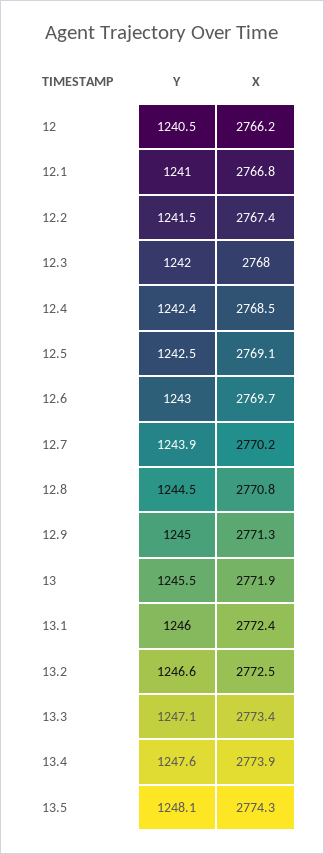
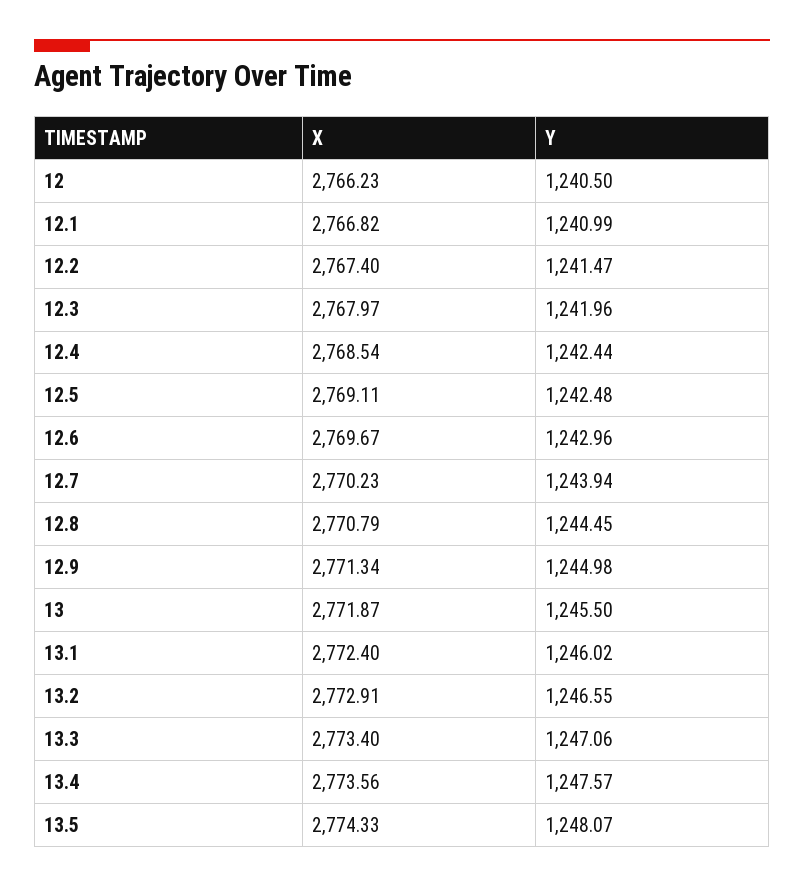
  {
    "Y": {
      "12": 1240.5,
      "12.1": 1240.99,
      "12.2": 1241.47,
      "12.3": 1241.96,
      "12.4": 1242.44,
      "12.5": 1242.48,
      "12.6": 1242.96,
      "12.7": 1243.94,
      "12.8": 1244.45,
      "12.9": 1244.98,
      "13": 1245.5,
      "13.1": 1246.02,
      "13.2": 1246.55,
      "13.3": 1247.06,
      "13.4": 1247.57,
      "13.5": 1248.07
    },
    "X": {
      "12": 2766.23,
      "12.1": 2766.82,
      "12.2": 2767.4,
      "12.3": 2767.97,
      "12.4": 2768.54,
      "12.5": 2769.11,
      "12.6": 2769.67,
      "12.7": 2770.23,
      "12.8": 2770.79,
      "12.9": 2771.34,
      "13": 2771.87,
      "13.1": 2772.4,
-     "13.2": 2772.5,
+     "13.2": 2772.91,
      "13.3": 2773.4,
-     "13.4": 2773.9,
+     "13.4": 2773.56,
      "13.5": 2774.33
    }
  }

